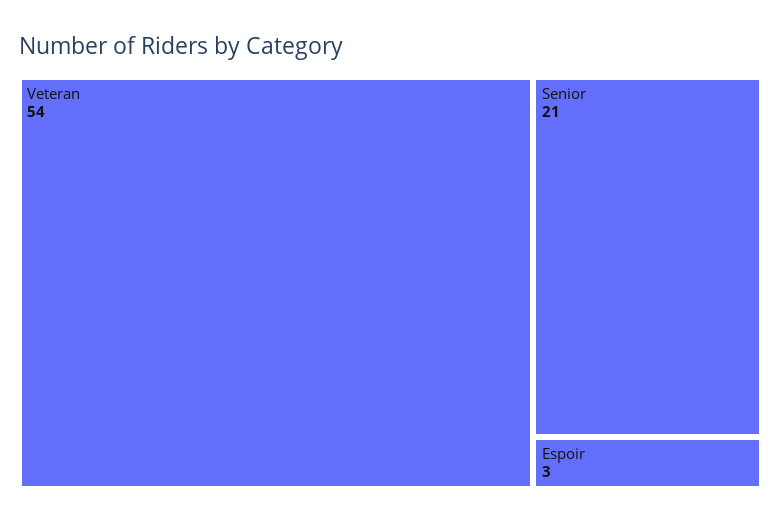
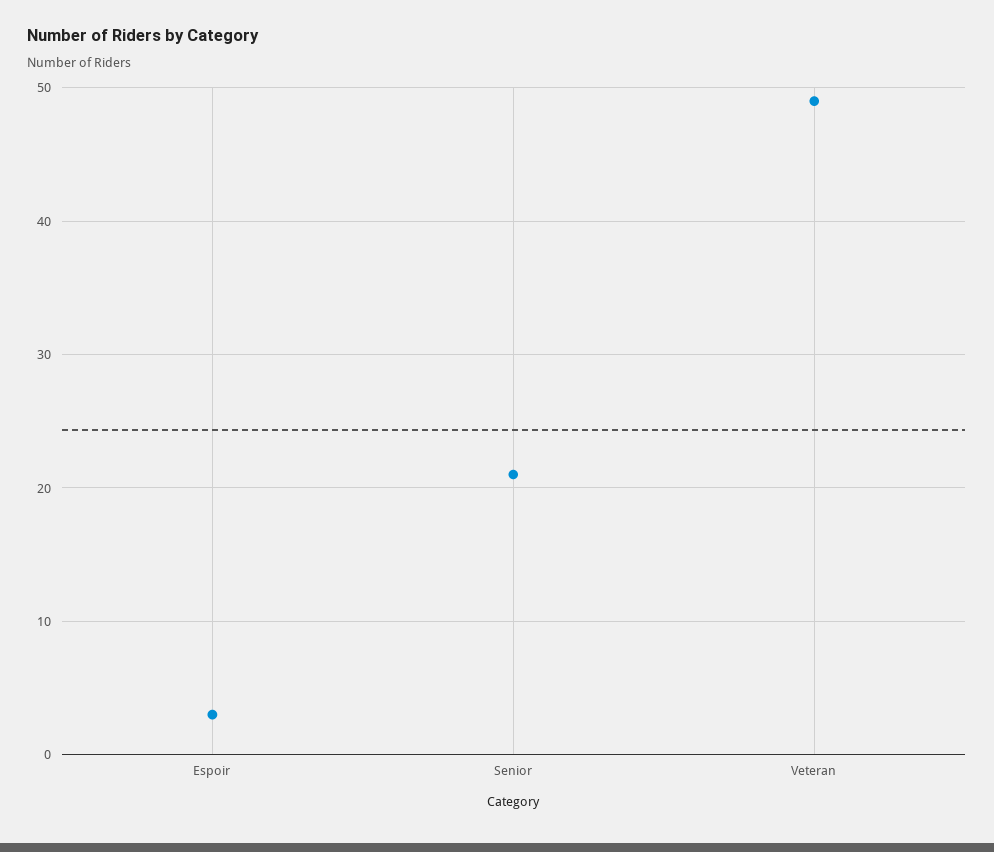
  {
-   "Veteran": 54,
+   "Veteran": 49,
    "Senior": 21,
    "Espoir": 3
  }

